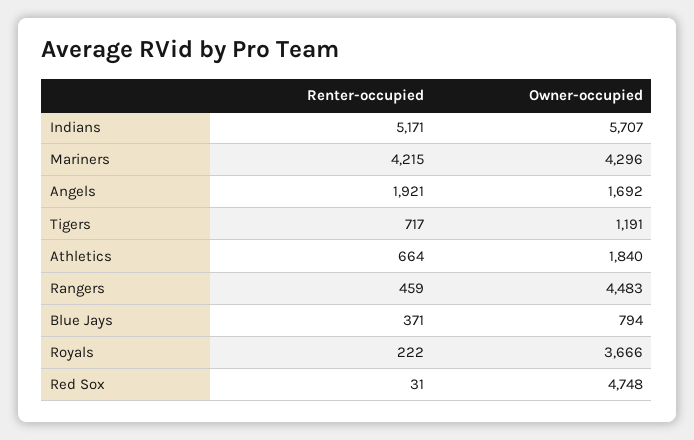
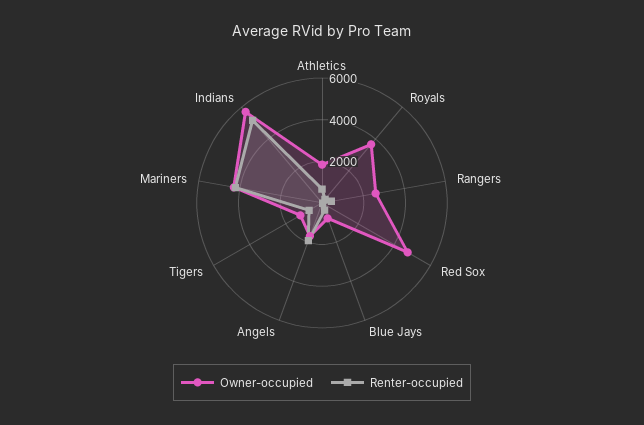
  {
    "Renter-occupied": {
      "Indians": 5171,
      "Mariners": 4215,
      "Angels": 1921,
      "Tigers": 717,
      "Athletics": 664,
      "Rangers": 459,
      "Blue Jays": 371,
      "Royals": 222,
      "Red Sox": 31
    },
    "Owner-occupied": {
      "Indians": 5707,
      "Mariners": 4296,
      "Angels": 1692,
      "Tigers": 1191,
      "Athletics": 1840,
-     "Rangers": 4483,
+     "Rangers": 2500,
      "Blue Jays": 794,
      "Royals": 3666,
      "Red Sox": 4748
    }
  }

